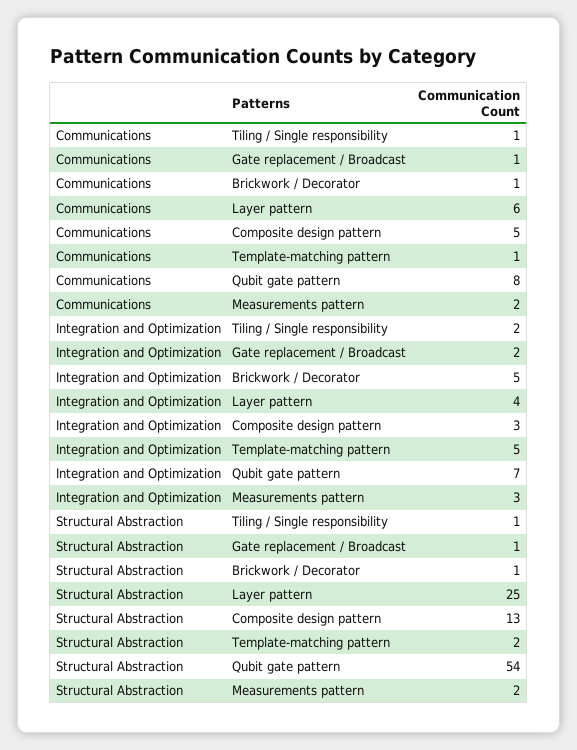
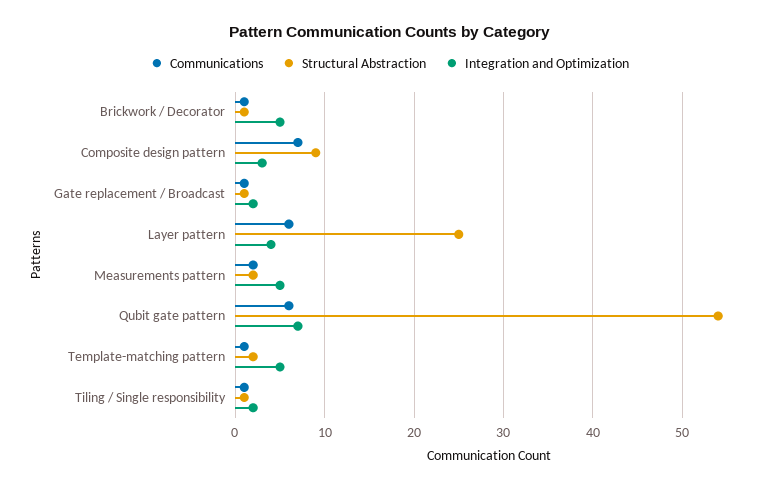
  {
    "Communications": {
      "Tiling / Single responsibility": 1,
      "Gate replacement / Broadcast": 1,
      "Brickwork / Decorator": 1,
      "Layer pattern": 6,
-     "Composite design pattern": 5,
+     "Composite design pattern": 7,
      "Template-matching pattern": 1,
-     "Qubit gate pattern": 8,
+     "Qubit gate pattern": 6,
      "Measurements pattern": 2
    },
    "Integration and Optimization": {
      "Tiling / Single responsibility": 2,
      "Gate replacement / Broadcast": 2,
      "Brickwork / Decorator": 5,
      "Layer pattern": 4,
      "Composite design pattern": 3,
      "Template-matching pattern": 5,
      "Qubit gate pattern": 7,
-     "Measurements pattern": 3
+     "Measurements pattern": 5
    },
    "Structural Abstraction": {
      "Tiling / Single responsibility": 1,
      "Gate replacement / Broadcast": 1,
      "Brickwork / Decorator": 1,
      "Layer pattern": 25,
-     "Composite design pattern": 13,
+     "Composite design pattern": 9,
      "Template-matching pattern": 2,
      "Qubit gate pattern": 54,
      "Measurements pattern": 2
    }
  }

